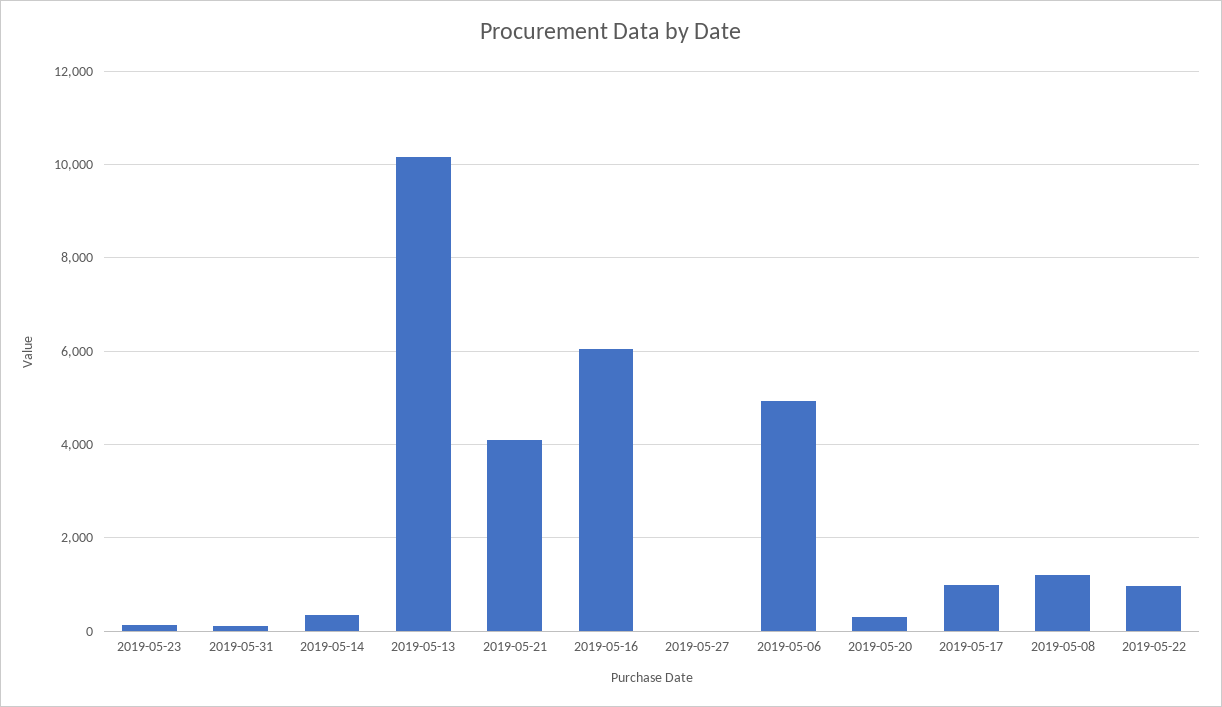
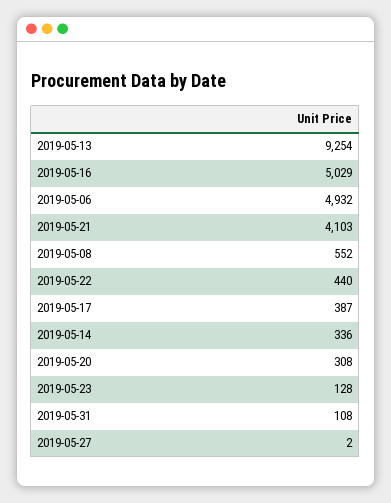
  {
    "2019-05-23": 128,
    "2019-05-31": 108,
    "2019-05-14": 336,
-   "2019-05-13": 10200,
+   "2019-05-13": 9254,
    "2019-05-21": 4103,
-   "2019-05-16": 6000,
+   "2019-05-16": 5029,
    "2019-05-27": 2,
    "2019-05-06": 4932,
    "2019-05-20": 308,
-   "2019-05-17": 1000,
+   "2019-05-17": 387,
-   "2019-05-08": 1200,
+   "2019-05-08": 552,
-   "2019-05-22": 1000
+   "2019-05-22": 440
  }

